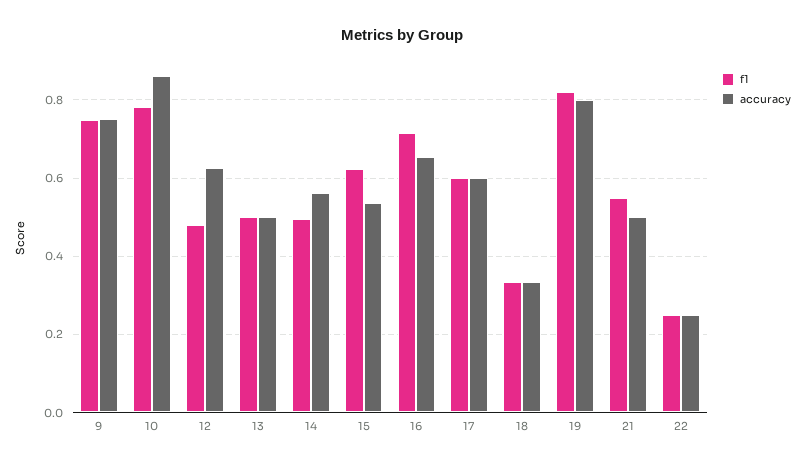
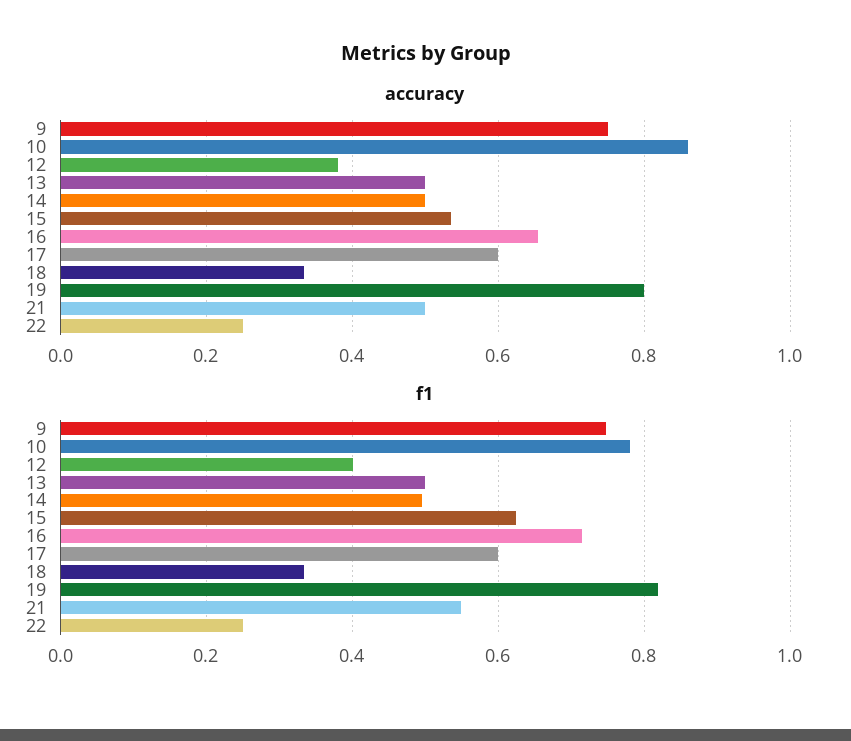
  {
    "f1": {
      "9": 0.74,
      "10": 0.78,
-     "12": 0.48,
+     "12": 0.4,
      "13": 0.5,
      "14": 0.5,
      "15": 0.62,
      "16": 0.72,
      "17": 0.6,
      "18": 0.34,
      "19": 0.82,
      "21": 0.54,
      "22": 0.26
    },
    "accuracy": {
      "9": 0.76,
      "10": 0.86,
-     "12": 0.62,
+     "12": 0.38,
      "13": 0.5,
-     "14": 0.56,
+     "14": 0.5,
      "15": 0.54,
      "16": 0.66,
      "17": 0.6,
      "18": 0.34,
      "19": 0.8,
      "21": 0.5,
      "22": 0.26
    }
  }

